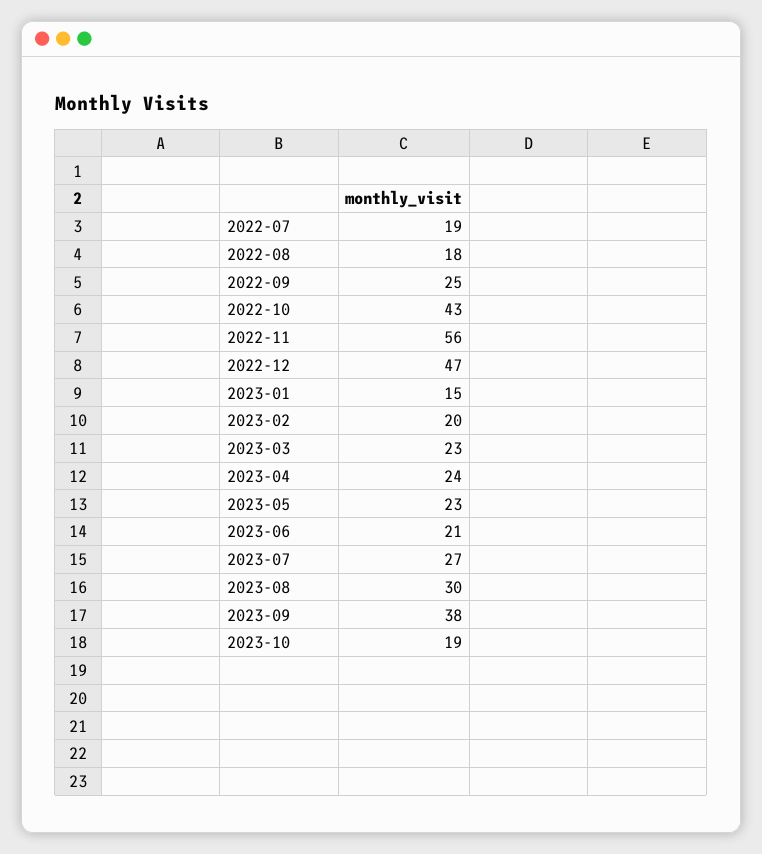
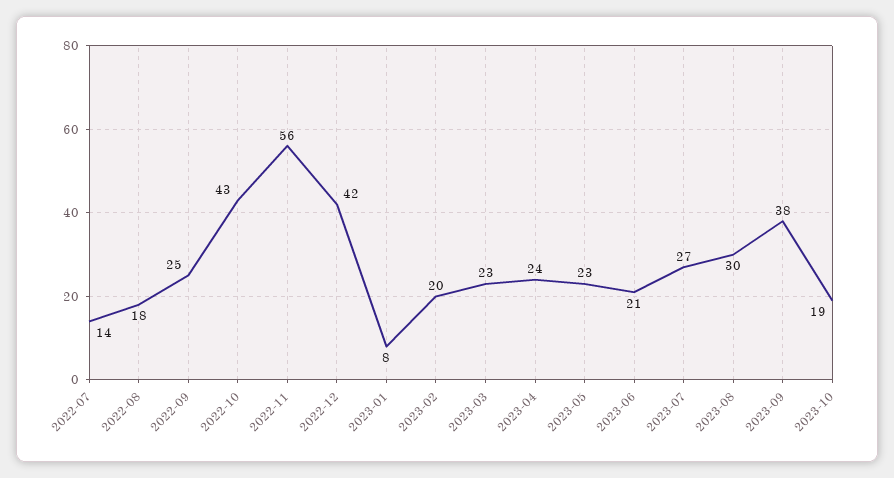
  {
-   "2022-07": 19,
+   "2022-07": 14,
    "2022-08": 18,
    "2022-09": 25,
    "2022-10": 43,
    "2022-11": 56,
-   "2022-12": 47,
+   "2022-12": 42,
-   "2023-01": 15,
+   "2023-01": 8,
    "2023-02": 20,
    "2023-03": 23,
    "2023-04": 24,
    "2023-05": 23,
    "2023-06": 21,
    "2023-07": 27,
    "2023-08": 30,
    "2023-09": 38,
    "2023-10": 19
  }

